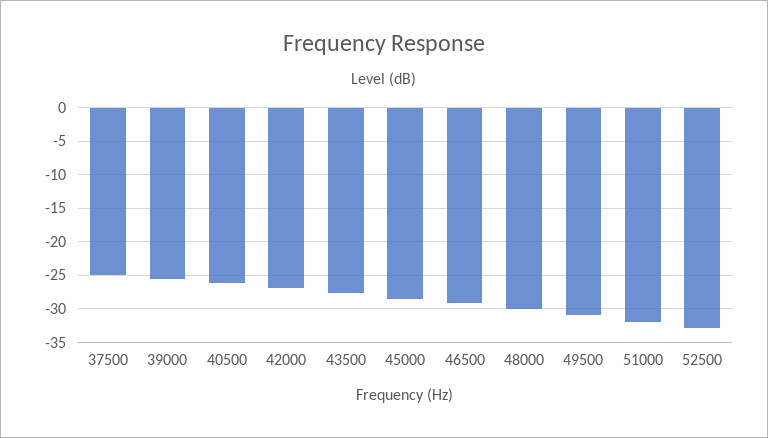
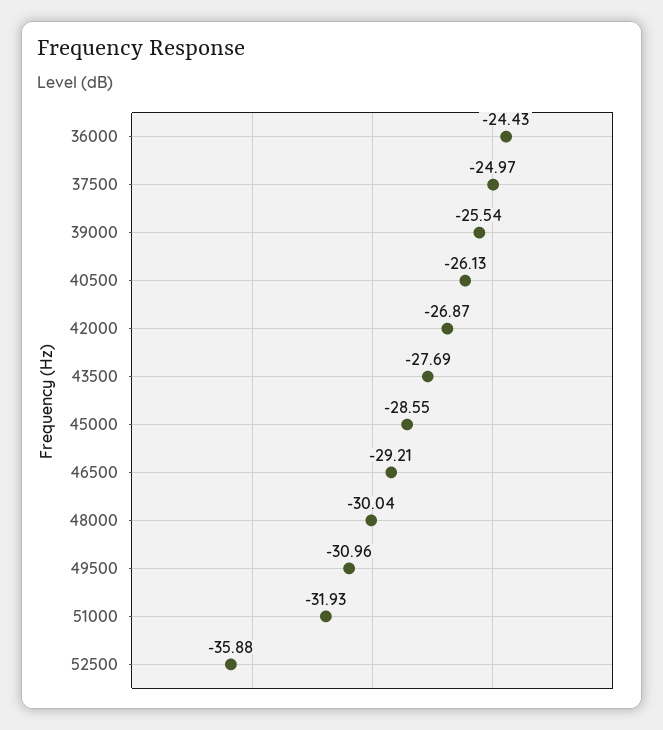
  {
    "37500": -24.97,
    "39000": -25.54,
    "40500": -26.13,
    "42000": -26.87,
    "43500": -27.69,
    "45000": -28.55,
    "46500": -29.21,
    "48000": -30.04,
    "49500": -30.96,
    "51000": -31.93,
-   "52500": -33
+   "52500": -35.88,
+   "36000": -24.43
  }

